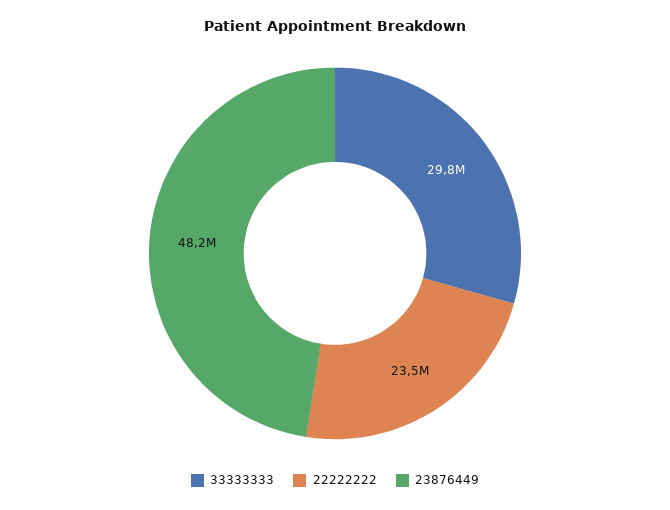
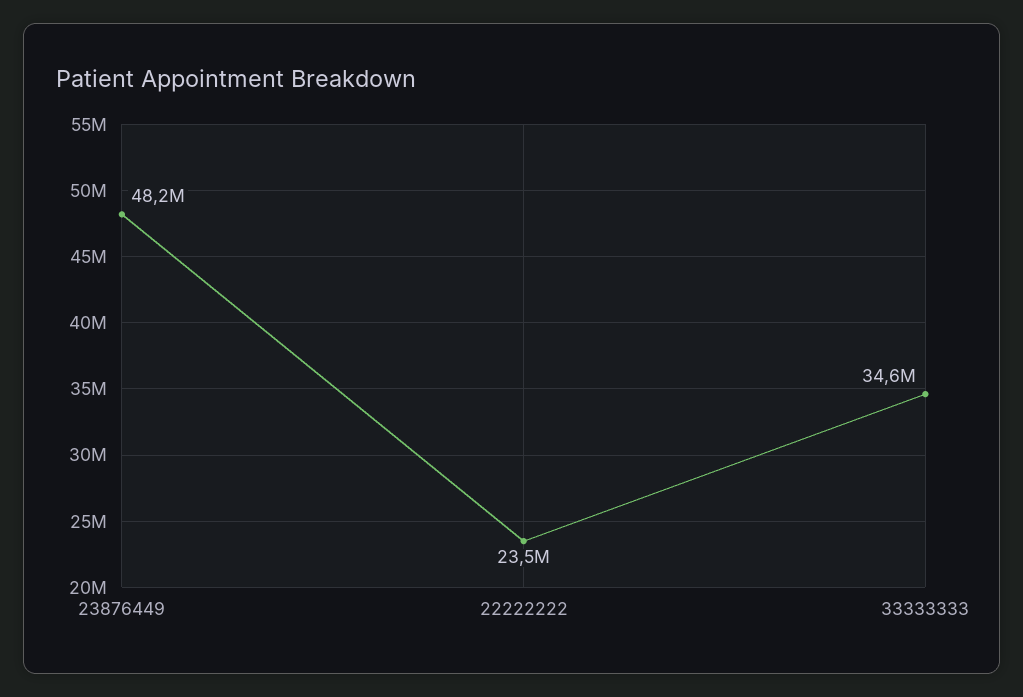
  {
-   "33333333": 29800000,
+   "33333333": 34600000,
    "22222222": 23500000,
    "23876449": 48200000
  }

